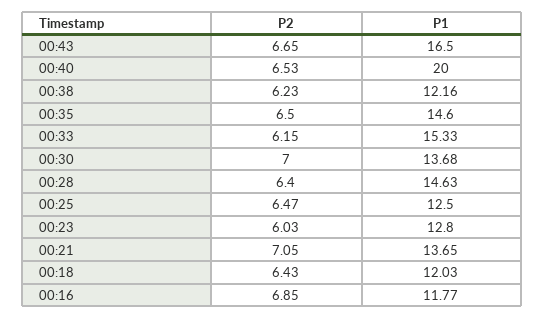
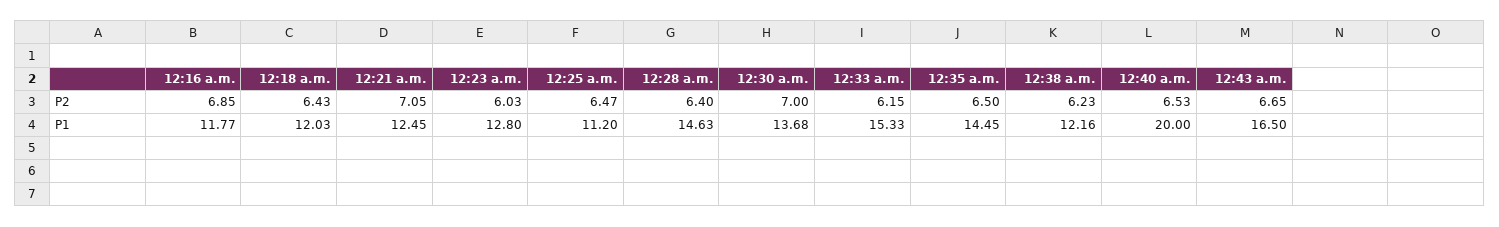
  {
    "P2": {
      "00:43": 6.65,
      "00:40": 6.53,
      "00:38": 6.23,
      "00:35": 6.5,
      "00:33": 6.15,
      "00:30": 7,
      "00:28": 6.4,
      "00:25": 6.47,
      "00:23": 6.03,
      "00:21": 7.05,
      "00:18": 6.43,
      "00:16": 6.85
    },
    "P1": {
      "00:43": 16.5,
      "00:40": 20,
      "00:38": 12.16,
-     "00:35": 14.6,
+     "00:35": 14.45,
      "00:33": 15.33,
      "00:30": 13.68,
      "00:28": 14.63,
-     "00:25": 12.5,
+     "00:25": 11.2,
      "00:23": 12.8,
-     "00:21": 13.65,
+     "00:21": 12.45,
      "00:18": 12.03,
      "00:16": 11.77
    }
  }

